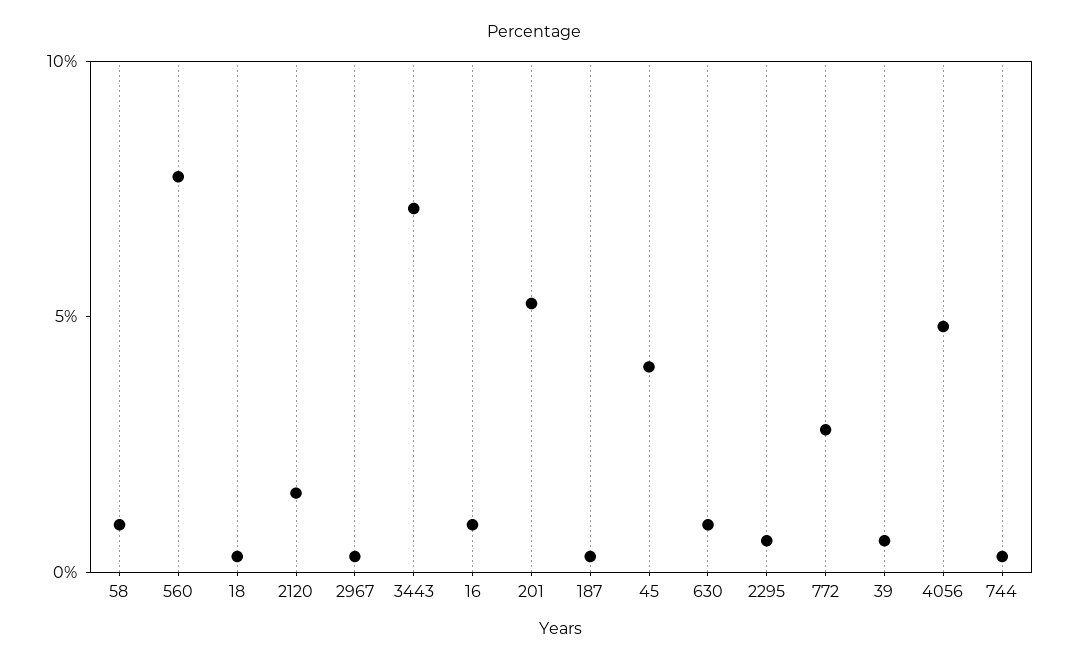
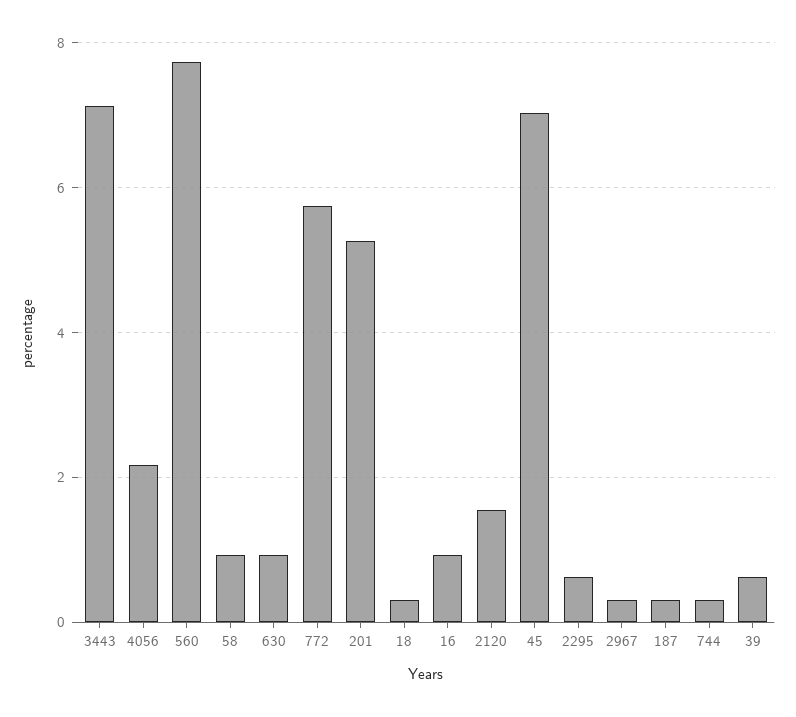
  {
    "58": 1,
    "560": 7.8,
    "18": 0.4,
    "2120": 1.6,
    "2967": 0.4,
    "3443": 7.2,
    "16": 1,
    "201": 5.2,
    "187": 0.4,
-   "45": 4,
+   "45": 7,
    "630": 1,
    "2295": 0.6,
-   "772": 3,
+   "772": 5.8,
    "39": 0.6,
-   "4056": 5,
+   "4056": 2.2,
    "744": 0.4
  }

